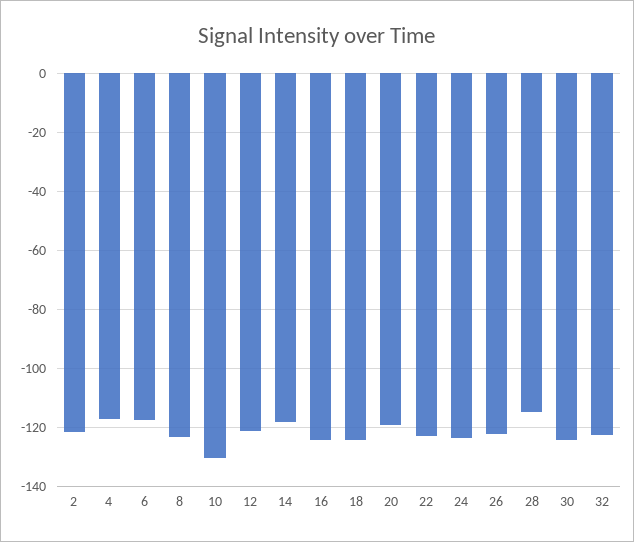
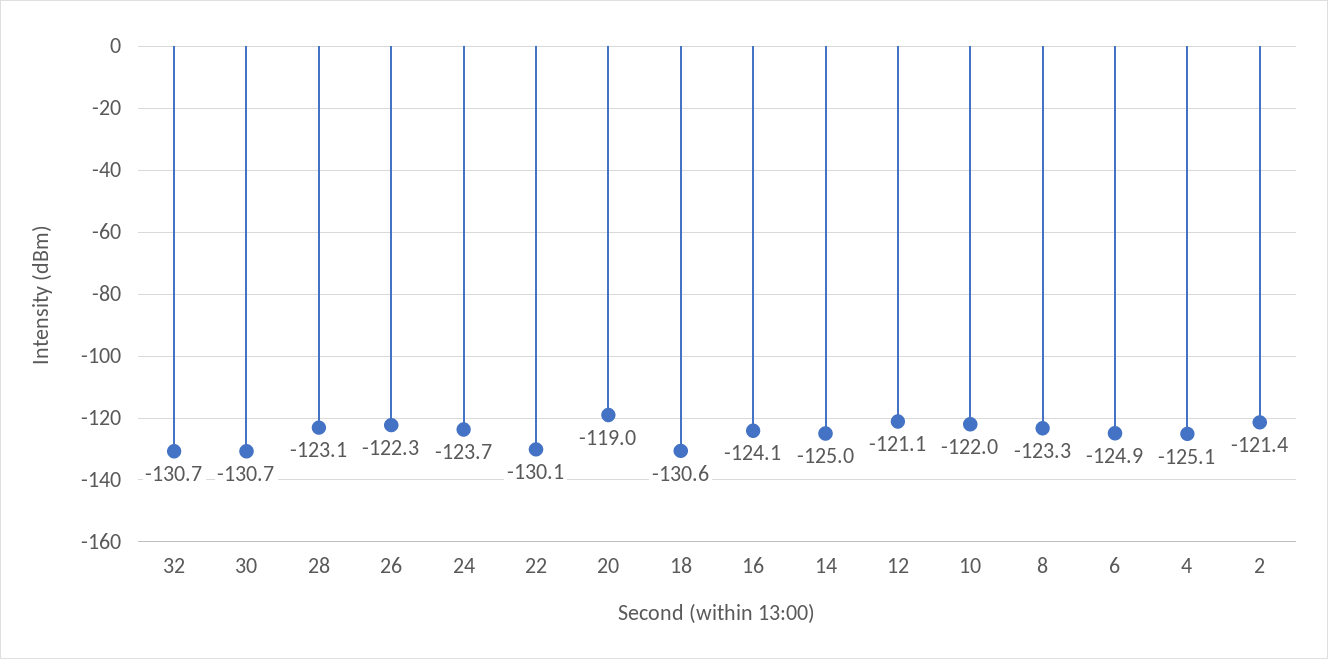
  {
    "2": -121.4,
-   "4": -117.5,
+   "4": -125.1,
-   "6": -117.5,
+   "6": -124.9,
    "8": -123.3,
-   "10": -130,
+   "10": -122,
    "12": -121.1,
-   "14": -117.5,
+   "14": -125,
    "16": -124.1,
-   "18": -125,
+   "18": -130.6,
    "20": -119,
-   "22": -122.5,
+   "22": -130.1,
    "24": -123.7,
    "26": -122.3,
-   "28": -115,
+   "28": -123.1,
-   "30": -125,
+   "30": -130.7,
-   "32": -122.5
+   "32": -130.7
  }

